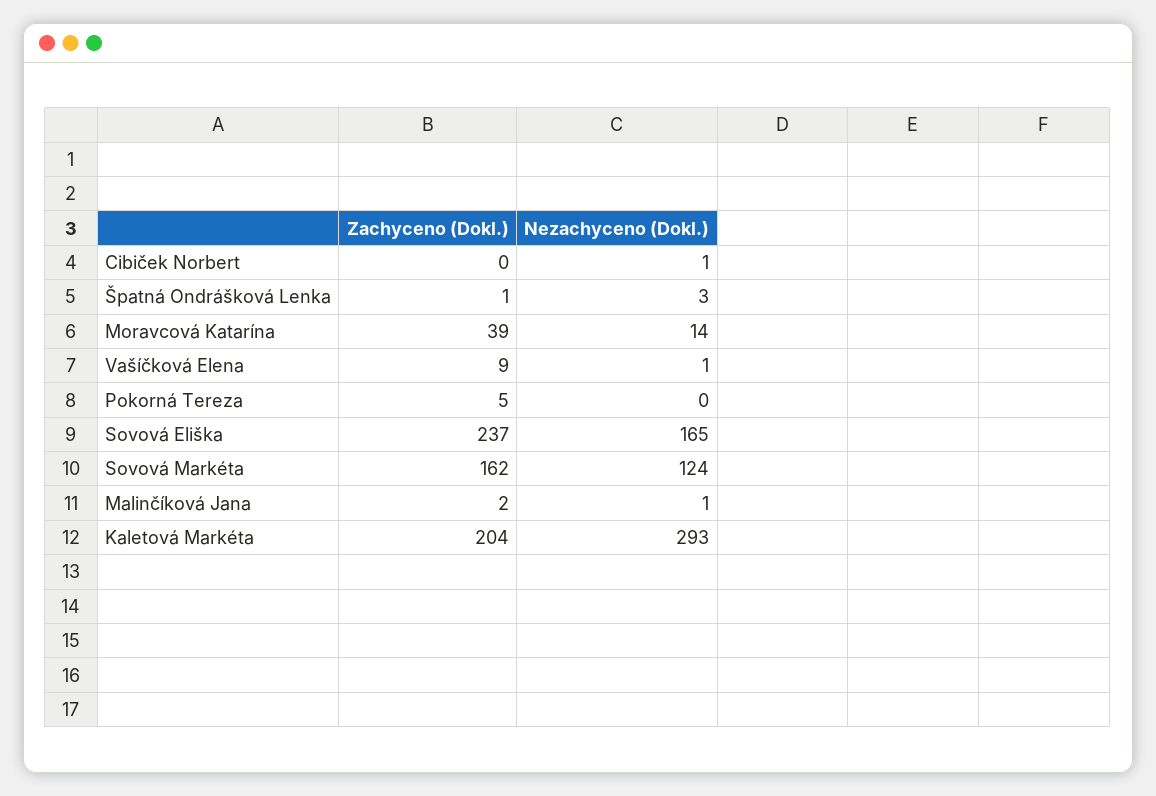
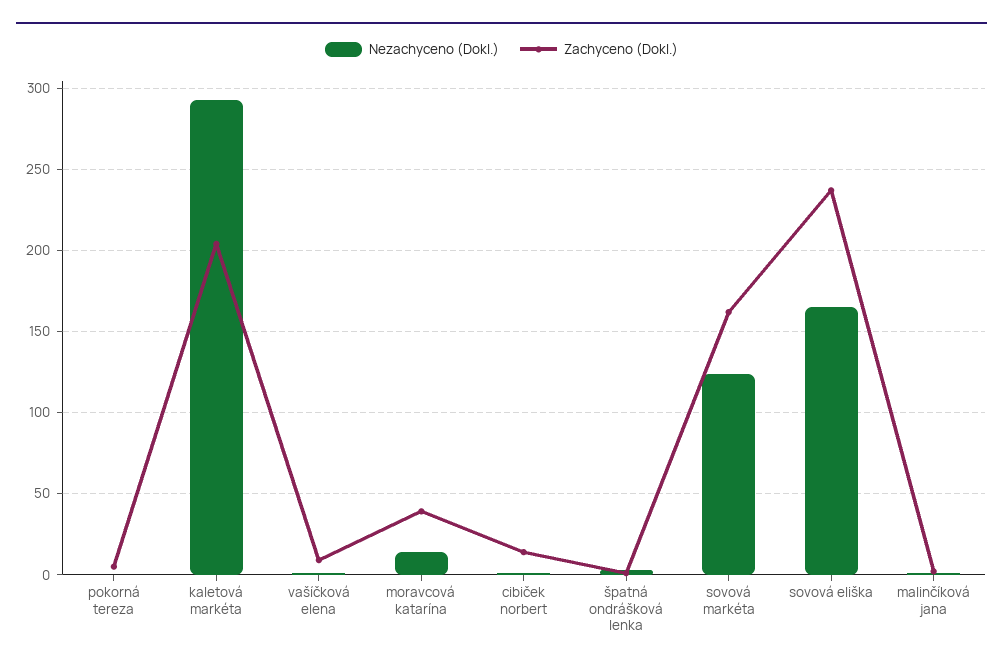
  {
    "Zachyceno (Dokl.)": {
-     "Cibiček Norbert": 0,
+     "Cibiček Norbert": 15,
      "Špatná Ondrášková Lenka": 1,
      "Moravcová Katarína": 39,
      "Vašíčková Elena": 9,
      "Pokorná Tereza": 5,
      "Sovová Eliška": 237,
      "Sovová Markéta": 162,
      "Malinčíková Jana": 2,
      "Kaletová Markéta": 204
    },
    "Nezachyceno (Dokl.)": {
      "Cibiček Norbert": 1,
      "Špatná Ondrášková Lenka": 3,
      "Moravcová Katarína": 14,
      "Vašíčková Elena": 1,
      "Pokorná Tereza": 0,
      "Sovová Eliška": 165,
      "Sovová Markéta": 124,
      "Malinčíková Jana": 1,
      "Kaletová Markéta": 293
    }
  }

